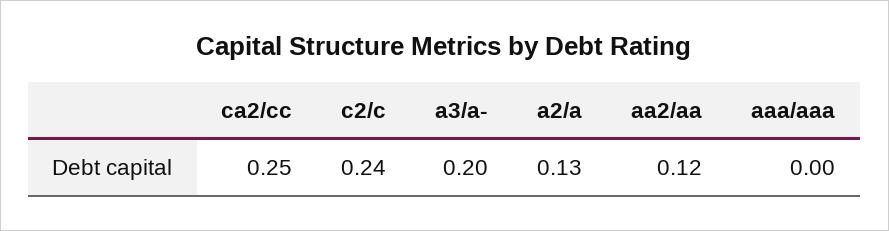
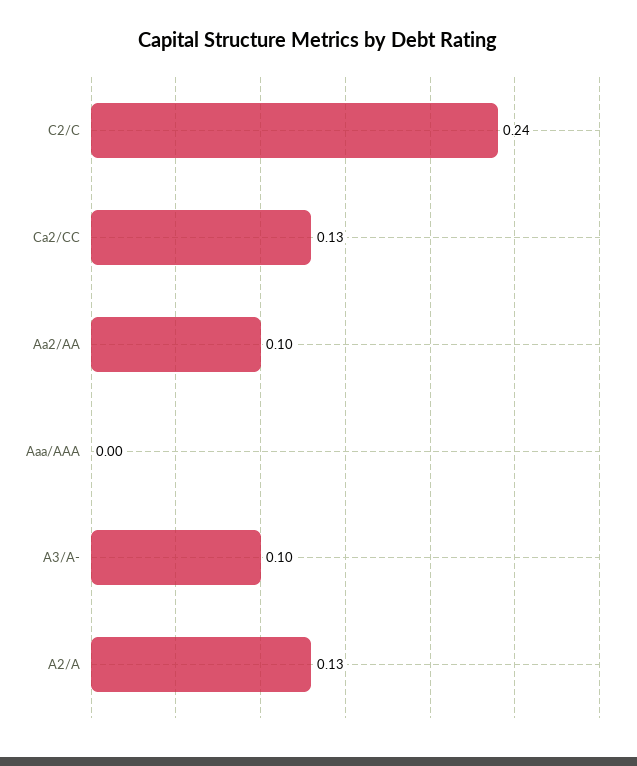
  {
-   "ca2/cc": 0.25,
+   "ca2/cc": 0.13,
    "c2/c": 0.24,
-   "a3/a-": 0.2,
+   "a3/a-": 0.1,
    "a2/a": 0.13,
-   "aa2/aa": 0.12,
+   "aa2/aa": 0.1,
    "aaa/aaa": 0
  }

